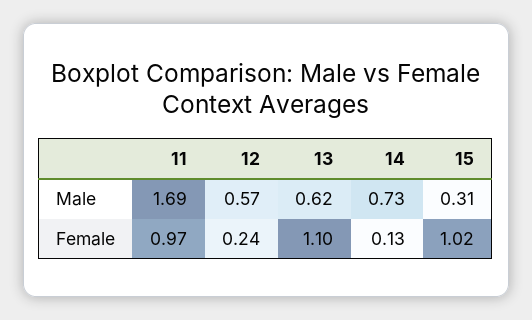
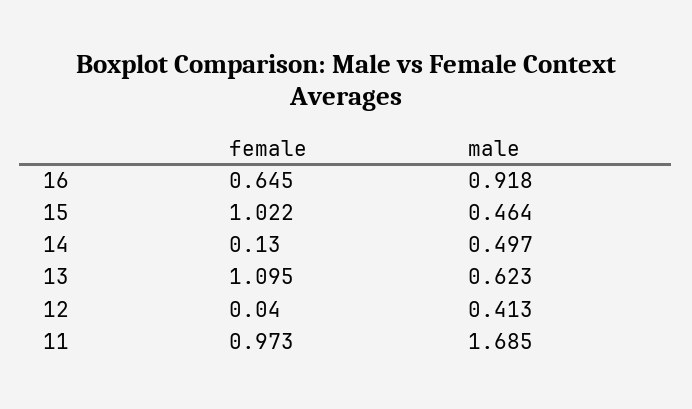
  {
    "11": {
      "Male": 1.685,
      "Female": 0.973
    },
    "12": {
-     "Male": 0.57,
+     "Male": 0.413,
-     "Female": 0.24
+     "Female": 0.04
    },
    "13": {
      "Male": 0.623,
      "Female": 1.095
    },
    "14": {
-     "Male": 0.73,
+     "Male": 0.497,
      "Female": 0.13
    },
    "15": {
-     "Male": 0.31,
+     "Male": 0.464,
      "Female": 1.022
-   }
+   },
+   "16": {
+     "Female": 0.645,
+     "Male": 0.918
+   }
  }

